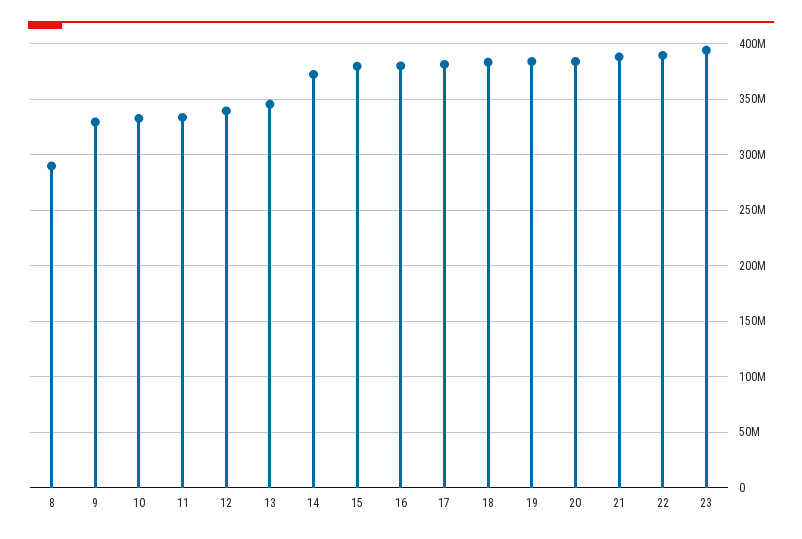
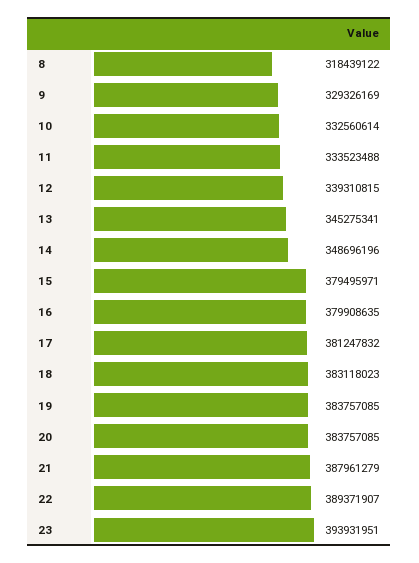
  {
-   "8": 290000000,
+   "8": 318439122,
    "9": 329326169,
    "10": 332560614,
    "11": 333523488,
    "12": 339310815,
    "13": 345275341,
-   "14": 370000000,
+   "14": 348696196,
    "15": 379495971,
    "16": 379908635,
    "17": 381247832,
    "18": 383118023,
    "19": 383757085,
    "20": 383757085,
    "21": 387961279,
    "22": 389371907,
    "23": 393931951
  }

